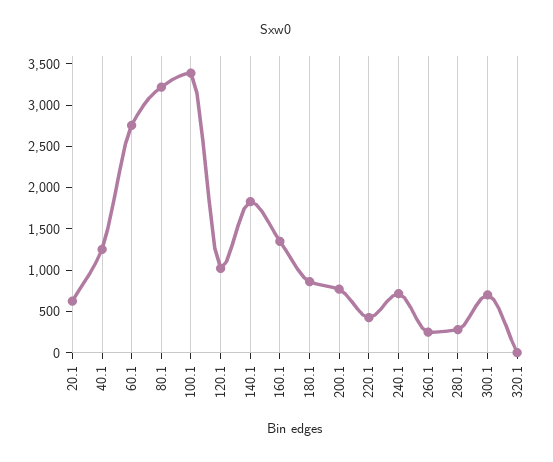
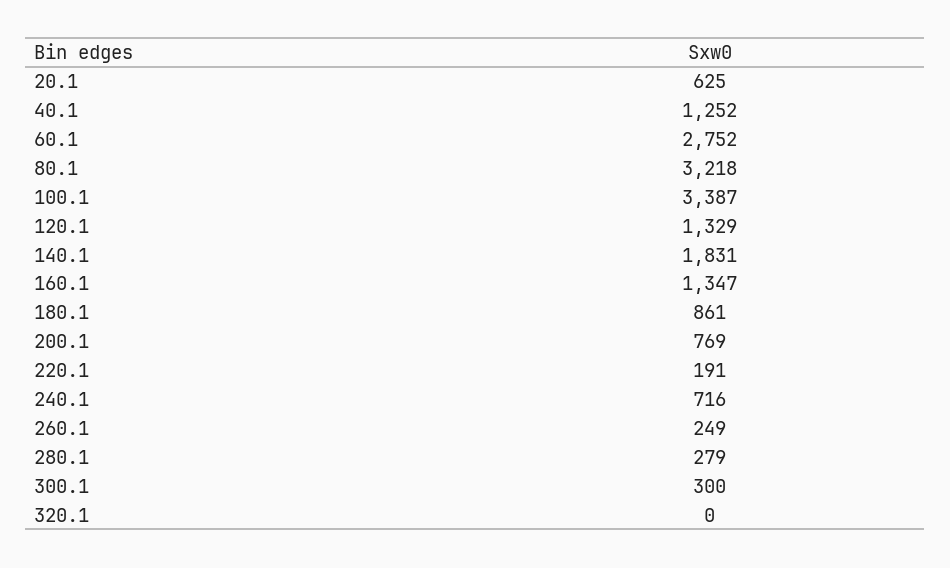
  {
    "20.1": 625,
    "40.1": 1252,
    "60.1": 2752,
    "80.1": 3218,
    "100.1": 3387,
-   "120.1": 1000,
+   "120.1": 1329,
    "140.1": 1831,
    "160.1": 1347,
    "180.1": 861,
    "200.1": 769,
-   "220.1": 400,
+   "220.1": 191,
    "240.1": 716,
    "260.1": 249,
    "280.1": 279,
-   "300.1": 700,
+   "300.1": 300,
    "320.1": 0
  }

